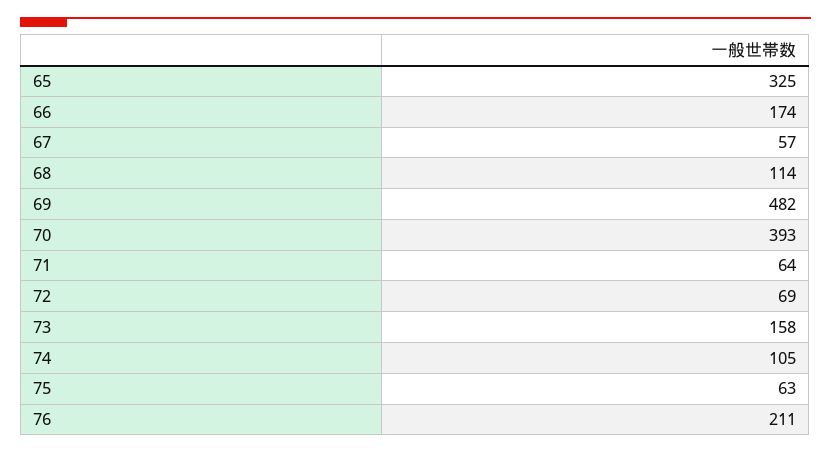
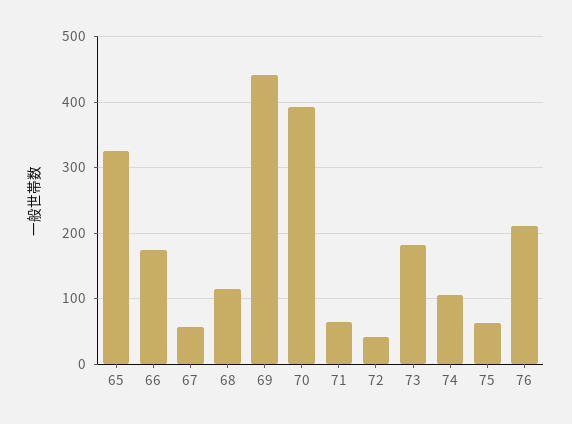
  {
    "65": 325,
    "66": 174,
    "67": 57,
    "68": 114,
-   "69": 482,
+   "69": 440,
    "70": 393,
    "71": 64,
-   "72": 69,
+   "72": 40,
-   "73": 158,
+   "73": 180,
    "74": 105,
    "75": 63,
    "76": 211
  }

